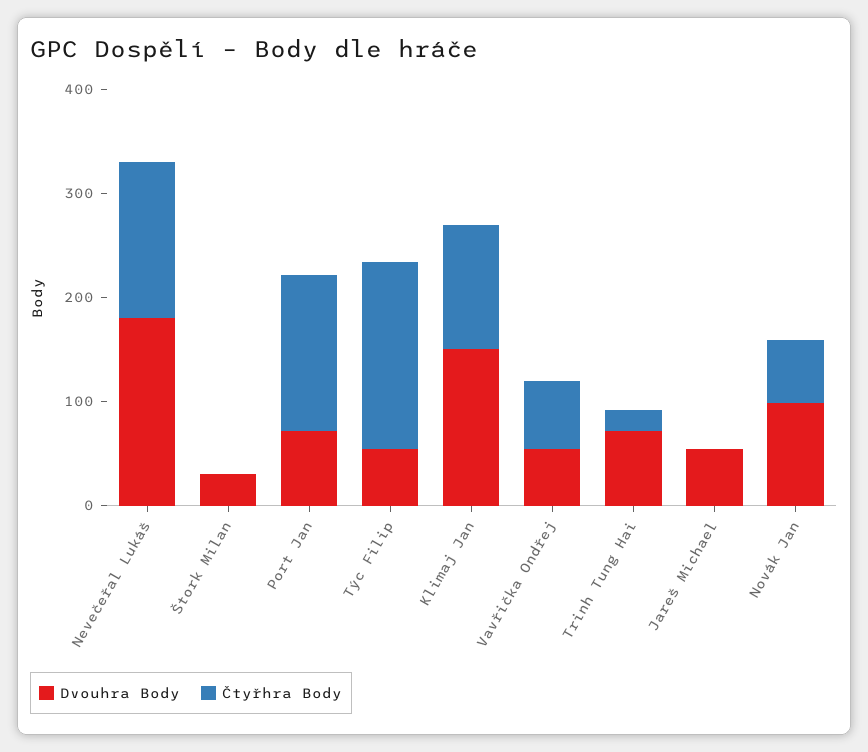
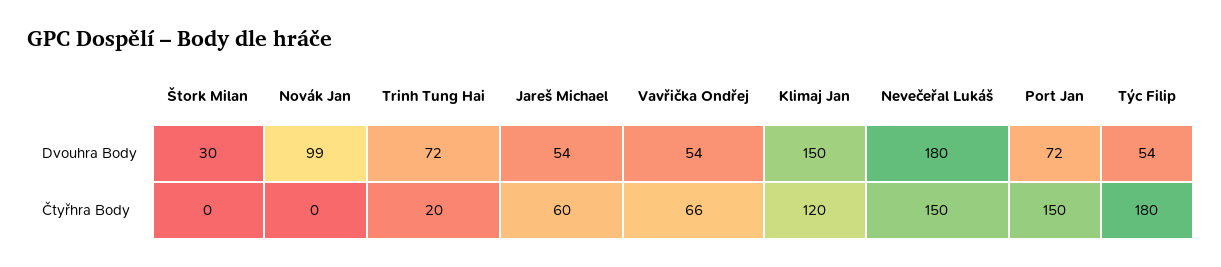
  {
    "Dvouhra Body": {
      "Nevečeřal Lukáš": 180,
      "Štork Milan": 30,
      "Port Jan": 72,
      "Týc Filip": 54,
      "Klimaj Jan": 150,
      "Vavřička Ondřej": 54,
      "Trinh Tung Hai": 72,
      "Jareš Michael": 54,
      "Novák Jan": 99
    },
    "Čtyřhra Body": {
      "Nevečeřal Lukáš": 150,
      "Štork Milan": 0,
      "Port Jan": 150,
      "Týc Filip": 180,
      "Klimaj Jan": 120,
      "Vavřička Ondřej": 66,
      "Trinh Tung Hai": 20,
-     "Jareš Michael": 0,
+     "Jareš Michael": 60,
-     "Novák Jan": 60
+     "Novák Jan": 0
    }
  }

